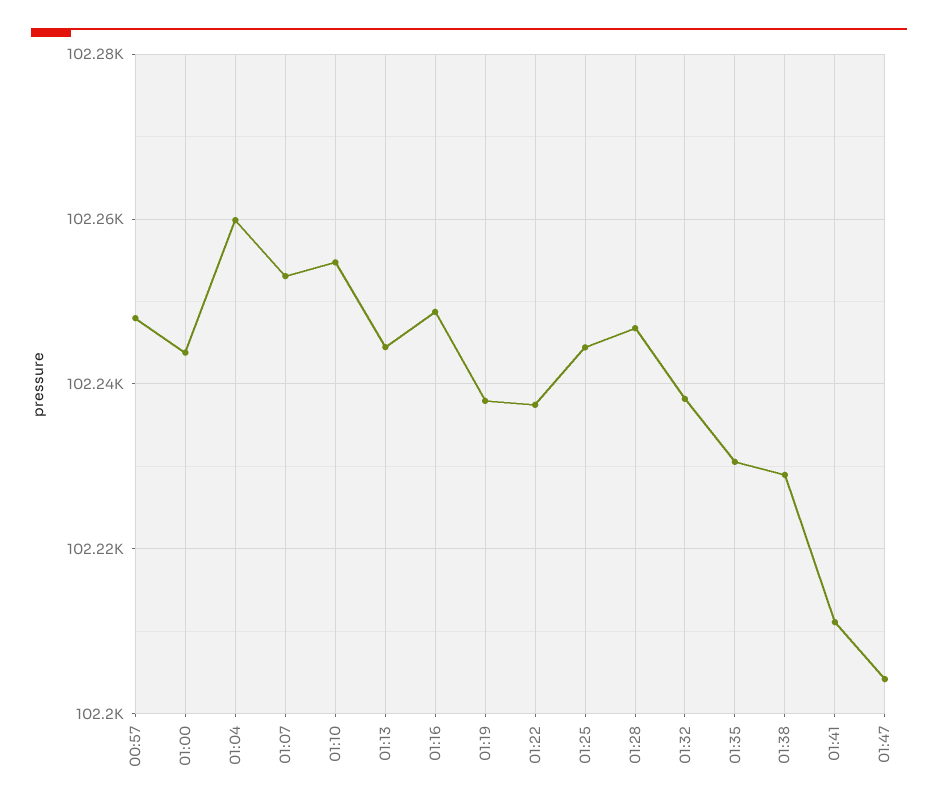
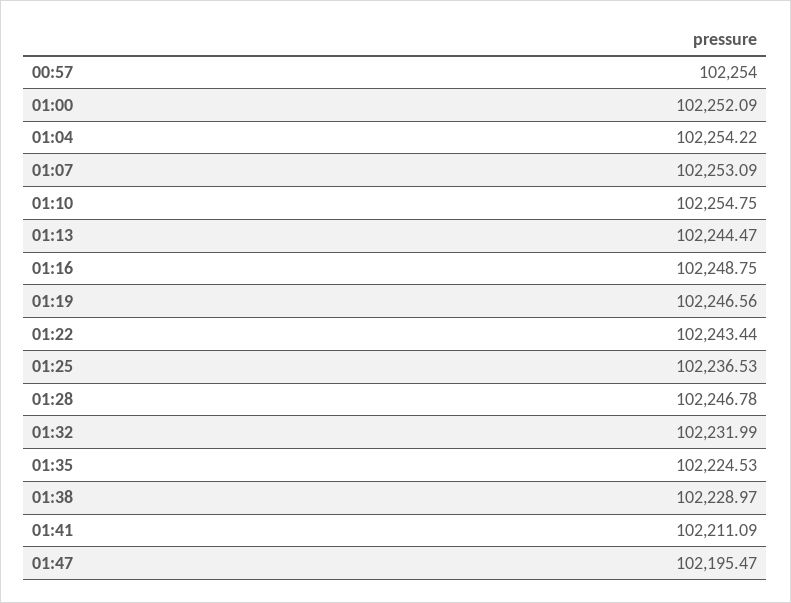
  {
-   "00:57": 102248,
+   "00:57": 102254,
-   "01:00": 102244,
+   "01:00": 102252.09,
-   "01:04": 102260,
+   "01:04": 102254.22,
    "01:07": 102253.09,
    "01:10": 102254.75,
    "01:13": 102244.47,
    "01:16": 102248.75,
-   "01:19": 102238,
+   "01:19": 102246.56,
-   "01:22": 102238,
+   "01:22": 102243.44,
-   "01:25": 102244,
+   "01:25": 102236.53,
    "01:28": 102246.78,
-   "01:32": 102238,
+   "01:32": 102231.99,
-   "01:35": 102230,
+   "01:35": 102224.53,
    "01:38": 102228.97,
    "01:41": 102211.09,
-   "01:47": 102204
+   "01:47": 102195.47
  }

